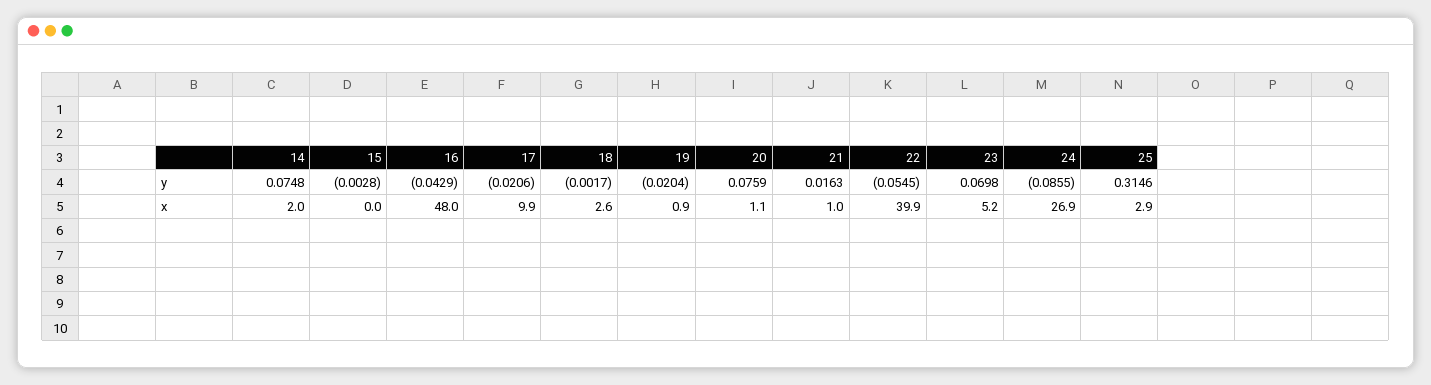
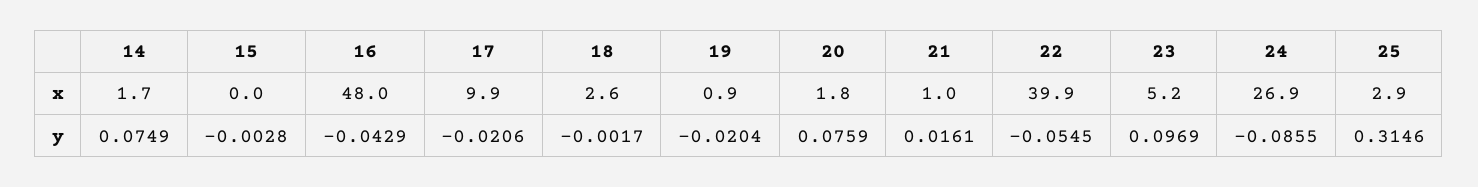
  {
    "14": {
-     "y": 0.0748,
+     "y": 0.0749,
-     "x": 2
+     "x": 1.7
    },
    "15": {
      "y": -0.0028,
      "x": 0
    },
    "16": {
      "y": -0.0429,
      "x": 48
    },
    "17": {
      "y": -0.0206,
      "x": 9.9
    },
    "18": {
      "y": -0.0017,
      "x": 2.6
    },
    "19": {
      "y": -0.0204,
      "x": 0.9
    },
    "20": {
      "y": 0.0759,
-     "x": 1.1
+     "x": 1.8
    },
    "21": {
-     "y": 0.0163,
+     "y": 0.0161,
      "x": 1
    },
    "22": {
      "y": -0.0545,
      "x": 39.9
    },
    "23": {
-     "y": 0.0698,
+     "y": 0.0969,
      "x": 5.2
    },
    "24": {
      "y": -0.0855,
      "x": 26.9
    },
    "25": {
      "y": 0.3146,
      "x": 2.9
    }
  }

